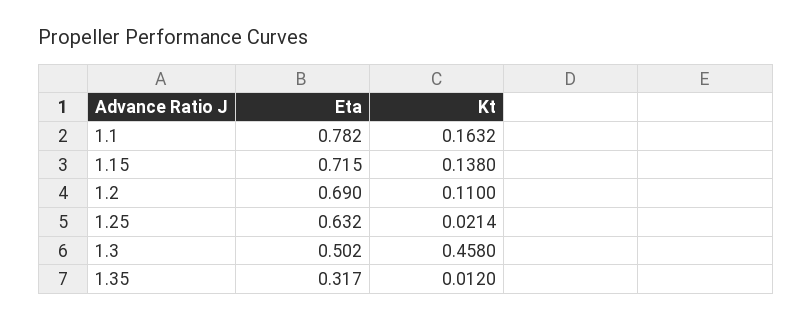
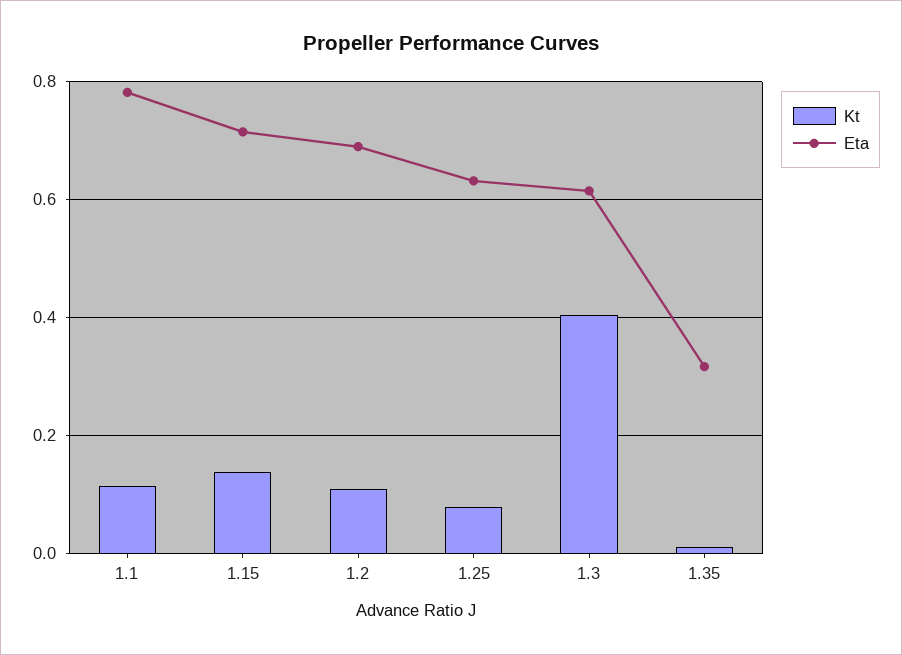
  {
    "Eta": {
      "1.1": 0.782,
      "1.15": 0.715,
      "1.2": 0.69,
      "1.25": 0.632,
-     "1.3": 0.502,
+     "1.3": 0.62,
      "1.35": 0.317
    },
    "Kt": {
-     "1.1": 0.1632,
+     "1.1": 0.12,
      "1.15": 0.138,
      "1.2": 0.11,
-     "1.25": 0.0214,
+     "1.25": 0.08,
-     "1.3": 0.458,
+     "1.3": 0.4,
      "1.35": 0.012
    }
  }

